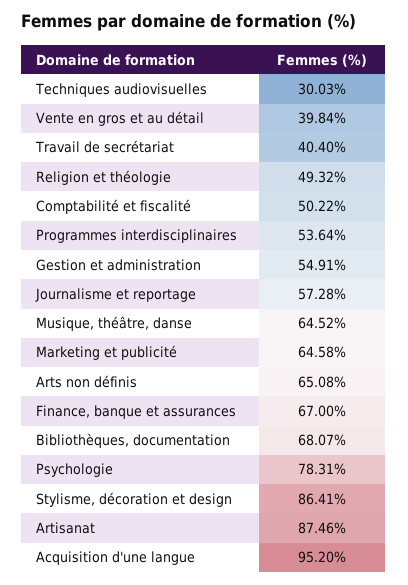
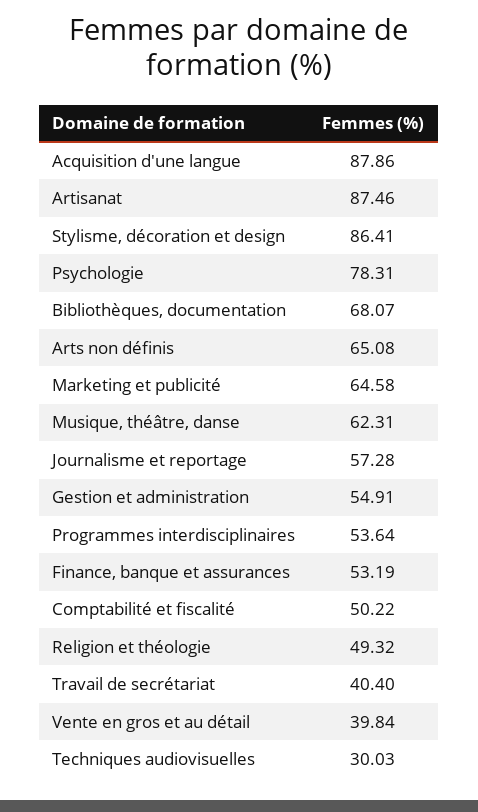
  {
    "Techniques audiovisuelles": 30.03,
    "Vente en gros et au détail": 39.84,
    "Travail de secrétariat": 40.4,
    "Religion et théologie": 49.32,
    "Comptabilité et fiscalité": 50.22,
    "Programmes interdisciplinaires": 53.64,
    "Gestion et administration": 54.91,
    "Journalisme et reportage": 57.28,
-   "Musique, théâtre, danse": 64.52,
+   "Musique, théâtre, danse": 62.31,
    "Marketing et publicité": 64.58,
    "Arts non définis": 65.08,
-   "Finance, banque et assurances": 67,
+   "Finance, banque et assurances": 53.19,
    "Bibliothèques, documentation": 68.07,
    "Psychologie": 78.31,
    "Stylisme, décoration et design": 86.41,
    "Artisanat": 87.46,
-   "Acquisition d'une langue": 95.2
+   "Acquisition d'une langue": 87.86
  }

